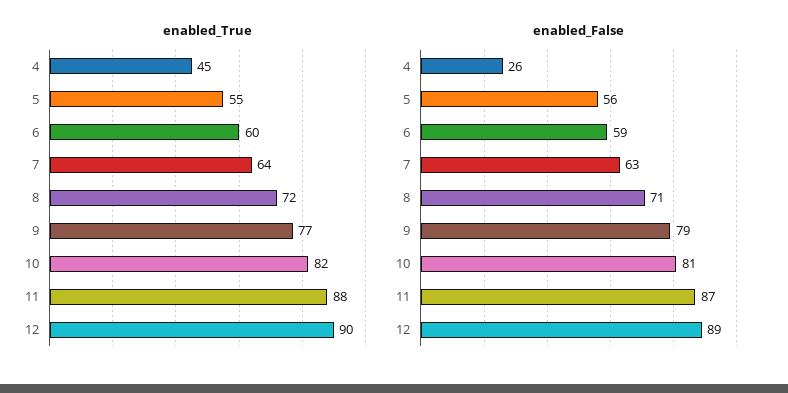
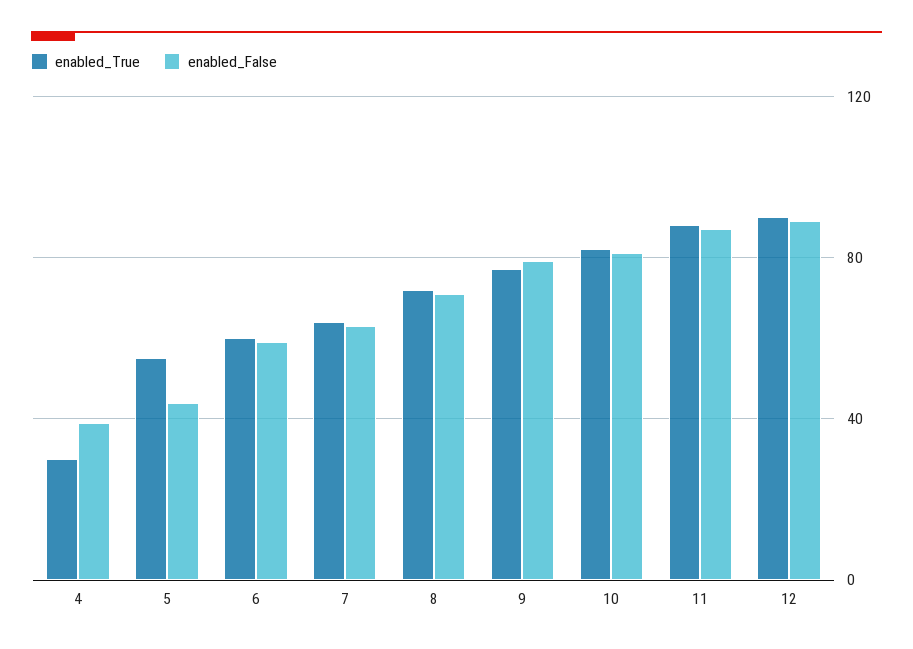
  {
    "enabled_True": {
-     "4": 45,
+     "4": 30,
      "5": 55,
      "6": 60,
      "7": 64,
      "8": 72,
      "9": 77,
      "10": 82,
      "11": 88,
      "12": 90
    },
    "enabled_False": {
-     "4": 26,
+     "4": 40,
-     "5": 56,
+     "5": 45,
      "6": 59,
      "7": 63,
      "8": 71,
      "9": 79,
      "10": 81,
      "11": 87,
      "12": 89
    }
  }

